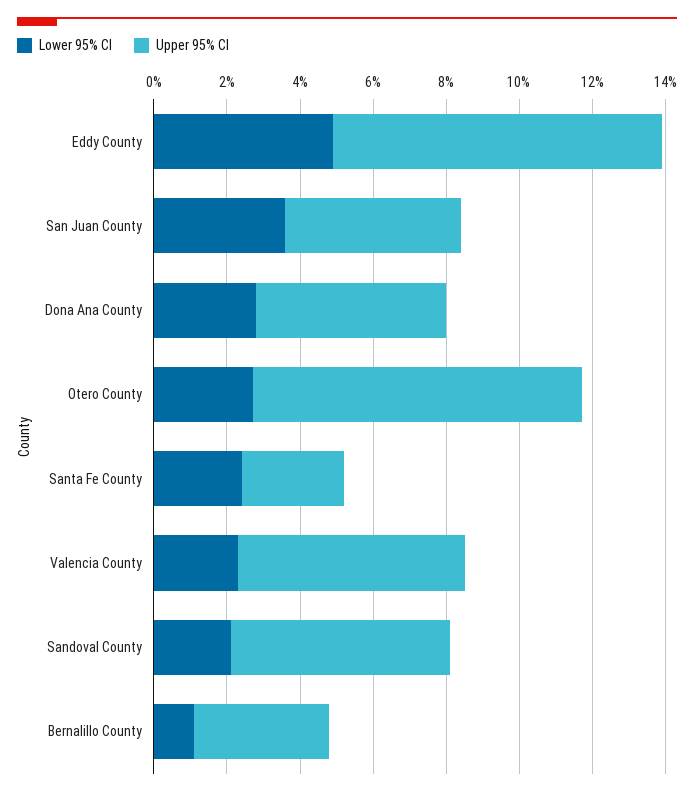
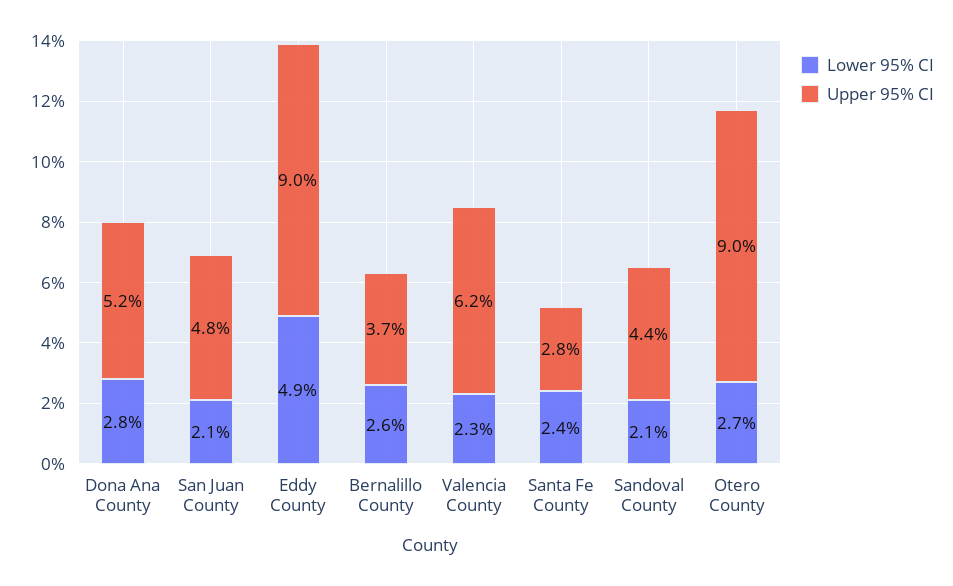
  {
    "Lower 95% CI": {
      "Eddy County": 4.9,
-     "San Juan County": 3.5,
+     "San Juan County": 2.1,
      "Dona Ana County": 2.8,
      "Otero County": 2.7,
      "Santa Fe County": 2.4,
      "Valencia County": 2.3,
      "Sandoval County": 2.1,
-     "Bernalillo County": 1
+     "Bernalillo County": 2.6
    },
    "Upper 95% CI": {
      "Eddy County": 9,
      "San Juan County": 4.8,
      "Dona Ana County": 5.2,
      "Otero County": 9,
      "Santa Fe County": 2.8,
      "Valencia County": 6.2,
-     "Sandoval County": 6,
+     "Sandoval County": 4.4,
      "Bernalillo County": 3.7
    }
  }

